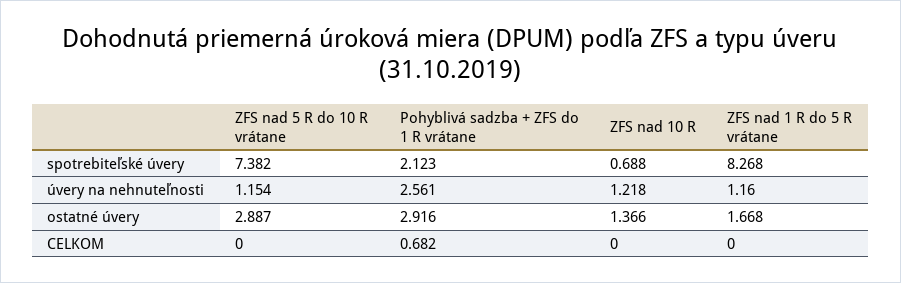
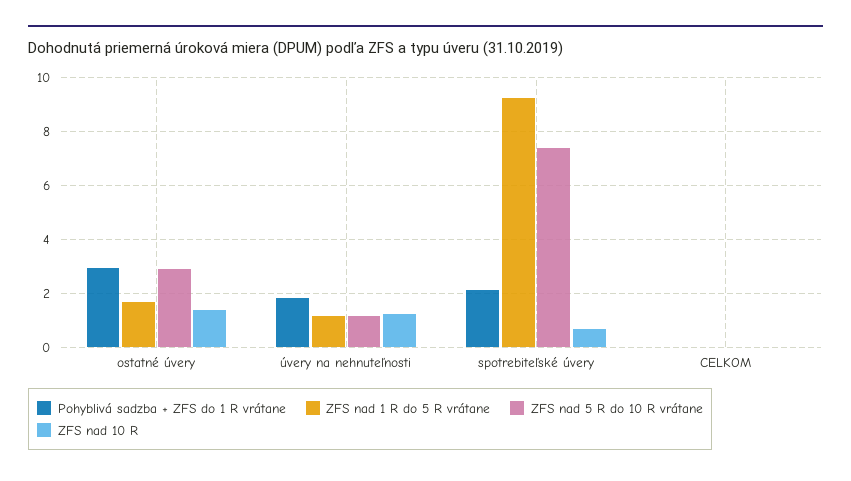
  {
    "ZFS nad 5 R do 10 R vrátane": {
      "spotrebiteľské úvery": 7.382,
      "úvery na nehnuteľnosti": 1.154,
      "ostatné úvery": 2.887,
      "CELKOM": 0
    },
    "Pohyblivá sadzba + ZFS do 1 R vrátane": {
      "spotrebiteľské úvery": 2.123,
-     "úvery na nehnuteľnosti": 2.561,
+     "úvery na nehnuteľnosti": 1.75,
      "ostatné úvery": 2.916,
-     "CELKOM": 0.682
+     "CELKOM": 0
    },
    "ZFS nad 10 R": {
      "spotrebiteľské úvery": 0.688,
      "úvery na nehnuteľnosti": 1.218,
      "ostatné úvery": 1.366,
      "CELKOM": 0
    },
    "ZFS nad 1 R do 5 R vrátane": {
-     "spotrebiteľské úvery": 8.268,
+     "spotrebiteľské úvery": 9.25,
      "úvery na nehnuteľnosti": 1.16,
      "ostatné úvery": 1.668,
      "CELKOM": 0
    }
  }

